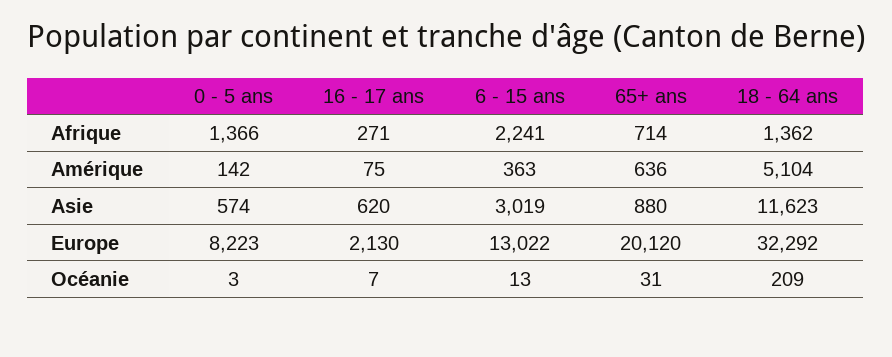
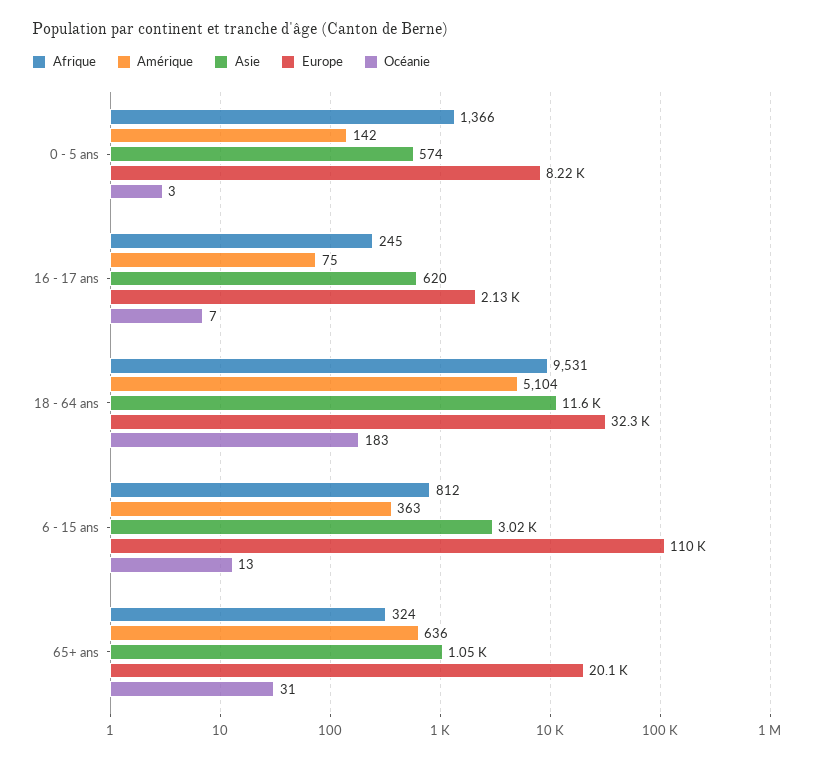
  {
    "Afrique": {
      "0 - 5 ans": 1366,
-     "16 - 17 ans": 271,
+     "16 - 17 ans": 245,
-     "6 - 15 ans": 2241,
+     "6 - 15 ans": 812,
-     "65+ ans": 714,
+     "65+ ans": 324,
-     "18 - 64 ans": 1362
+     "18 - 64 ans": 9531
    },
    "Amérique": {
      "0 - 5 ans": 142,
      "16 - 17 ans": 75,
      "6 - 15 ans": 363,
      "65+ ans": 636,
      "18 - 64 ans": 5104
    },
    "Asie": {
      "0 - 5 ans": 574,
      "16 - 17 ans": 620,
      "6 - 15 ans": 3019,
-     "65+ ans": 880,
+     "65+ ans": 1050,
      "18 - 64 ans": 11623
    },
    "Europe": {
      "0 - 5 ans": 8223,
      "16 - 17 ans": 2130,
-     "6 - 15 ans": 13022,
+     "6 - 15 ans": 110000,
      "65+ ans": 20120,
      "18 - 64 ans": 32292
    },
    "Océanie": {
      "0 - 5 ans": 3,
      "16 - 17 ans": 7,
      "6 - 15 ans": 13,
      "65+ ans": 31,
-     "18 - 64 ans": 209
+     "18 - 64 ans": 183
    }
  }

